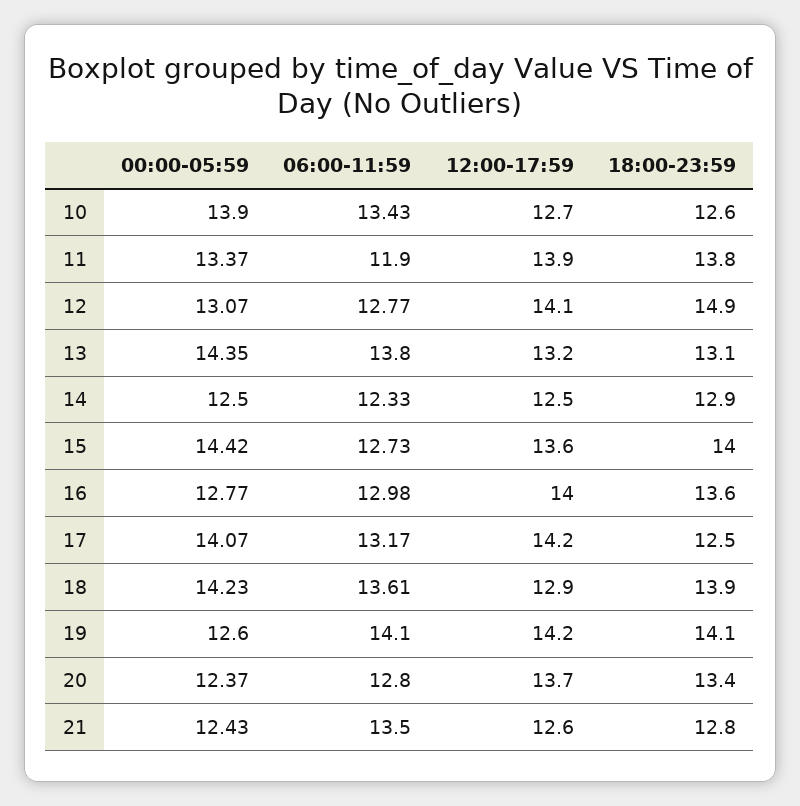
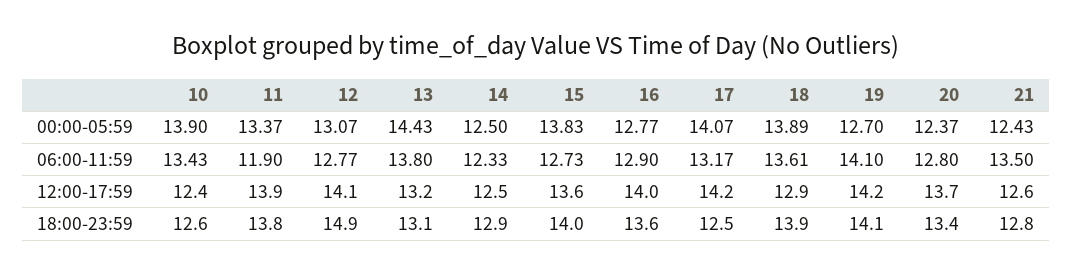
  {
    "00:00-05:59": {
      "10": 13.9,
      "11": 13.37,
      "12": 13.07,
-     "13": 14.35,
+     "13": 14.43,
      "14": 12.5,
-     "15": 14.42,
+     "15": 13.83,
      "16": 12.77,
      "17": 14.07,
-     "18": 14.23,
+     "18": 13.89,
-     "19": 12.6,
+     "19": 12.7,
      "20": 12.37,
      "21": 12.43
    },
    "06:00-11:59": {
      "10": 13.43,
      "11": 11.9,
      "12": 12.77,
      "13": 13.8,
      "14": 12.33,
      "15": 12.73,
-     "16": 12.98,
+     "16": 12.9,
      "17": 13.17,
      "18": 13.61,
      "19": 14.1,
      "20": 12.8,
      "21": 13.5
    },
    "12:00-17:59": {
-     "10": 12.7,
+     "10": 12.4,
      "11": 13.9,
      "12": 14.1,
      "13": 13.2,
      "14": 12.5,
      "15": 13.6,
      "16": 14,
      "17": 14.2,
      "18": 12.9,
      "19": 14.2,
      "20": 13.7,
      "21": 12.6
    },
    "18:00-23:59": {
      "10": 12.6,
      "11": 13.8,
      "12": 14.9,
      "13": 13.1,
      "14": 12.9,
      "15": 14,
      "16": 13.6,
      "17": 12.5,
      "18": 13.9,
      "19": 14.1,
      "20": 13.4,
      "21": 12.8
    }
  }

